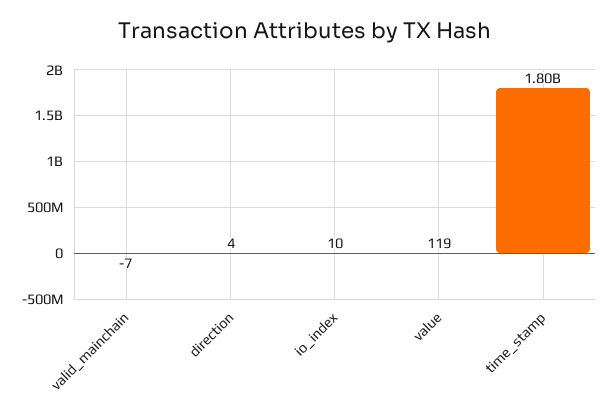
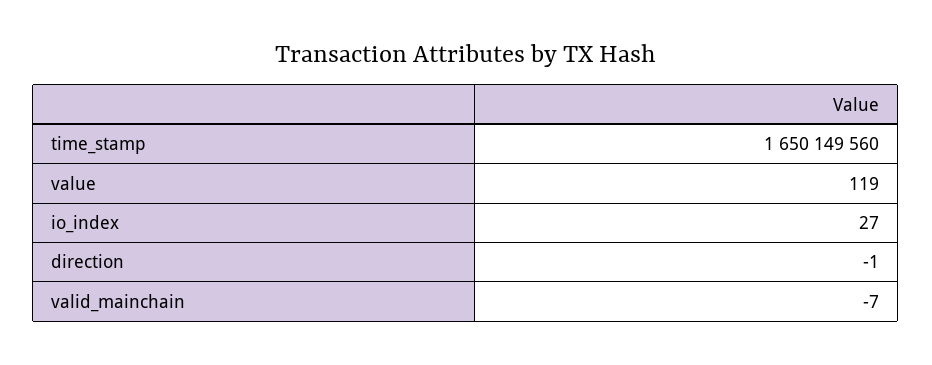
  {
    "valid_mainchain": -7,
-   "direction": 4,
+   "direction": -1,
-   "io_index": 10,
+   "io_index": 27,
    "value": 119,
-   "time_stamp": 1800000000
+   "time_stamp": 1650149560
  }

